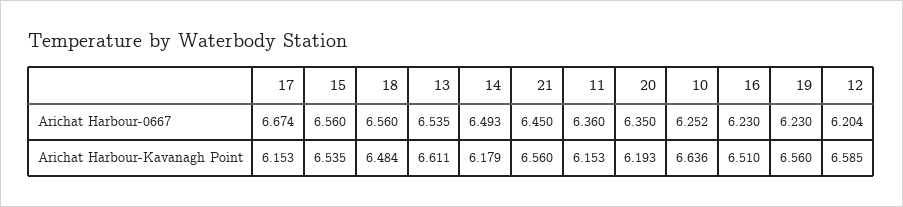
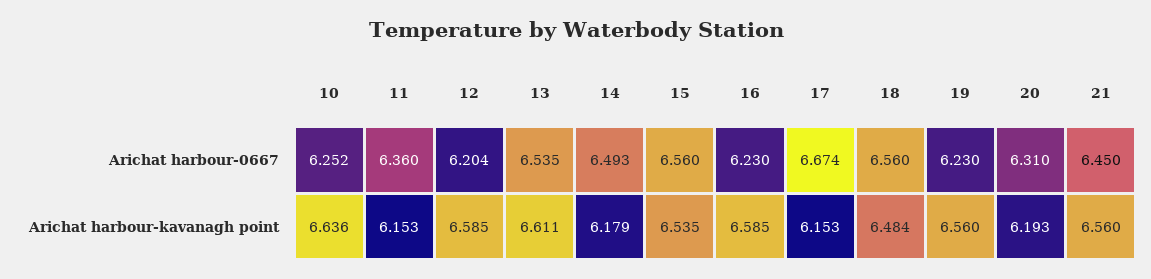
  {
    "17": {
      "Arichat Harbour-0667": 6.674,
      "Arichat Harbour-Kavanagh Point": 6.153
    },
    "15": {
      "Arichat Harbour-0667": 6.56,
      "Arichat Harbour-Kavanagh Point": 6.535
    },
    "18": {
      "Arichat Harbour-0667": 6.56,
      "Arichat Harbour-Kavanagh Point": 6.484
    },
    "13": {
      "Arichat Harbour-0667": 6.535,
      "Arichat Harbour-Kavanagh Point": 6.611
    },
    "14": {
      "Arichat Harbour-0667": 6.493,
      "Arichat Harbour-Kavanagh Point": 6.179
    },
    "21": {
      "Arichat Harbour-0667": 6.45,
      "Arichat Harbour-Kavanagh Point": 6.56
    },
    "11": {
      "Arichat Harbour-0667": 6.36,
      "Arichat Harbour-Kavanagh Point": 6.153
    },
    "20": {
-     "Arichat Harbour-0667": 6.35,
+     "Arichat Harbour-0667": 6.31,
      "Arichat Harbour-Kavanagh Point": 6.193
    },
    "10": {
      "Arichat Harbour-0667": 6.252,
      "Arichat Harbour-Kavanagh Point": 6.636
    },
    "16": {
      "Arichat Harbour-0667": 6.23,
-     "Arichat Harbour-Kavanagh Point": 6.51
+     "Arichat Harbour-Kavanagh Point": 6.585
    },
    "19": {
      "Arichat Harbour-0667": 6.23,
      "Arichat Harbour-Kavanagh Point": 6.56
    },
    "12": {
      "Arichat Harbour-0667": 6.204,
      "Arichat Harbour-Kavanagh Point": 6.585
    }
  }

